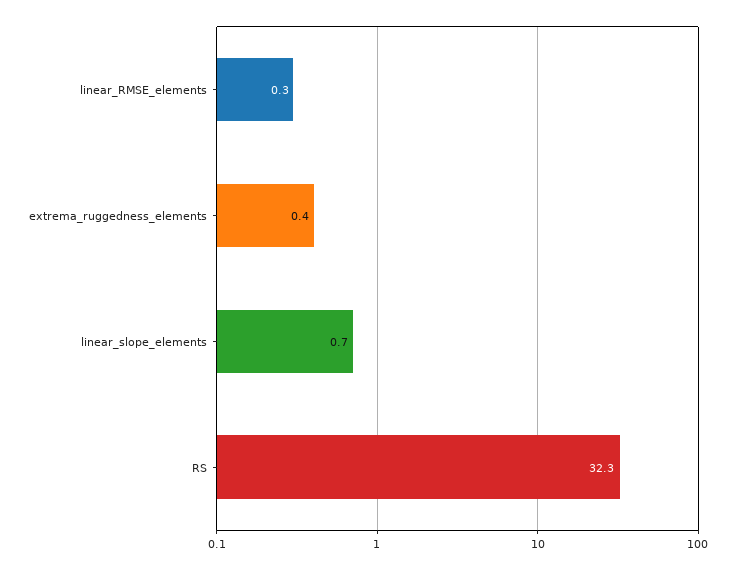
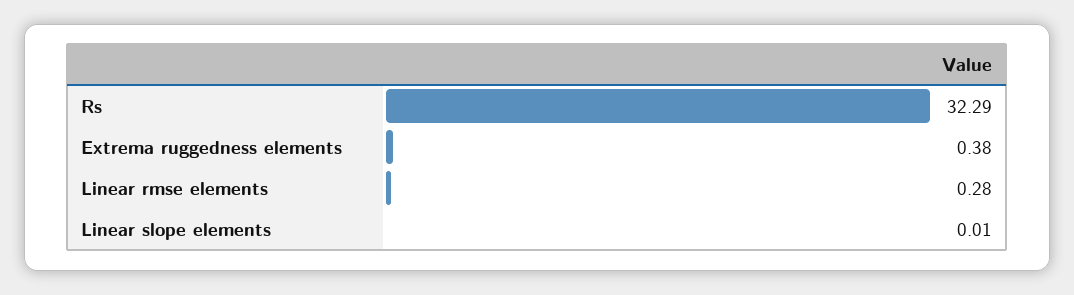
  {
    "linear_RMSE_elements": 0.28,
    "extrema_ruggedness_elements": 0.38,
-   "linear_slope_elements": 0.7,
+   "linear_slope_elements": 0.01,
    "RS": 32.29
  }

